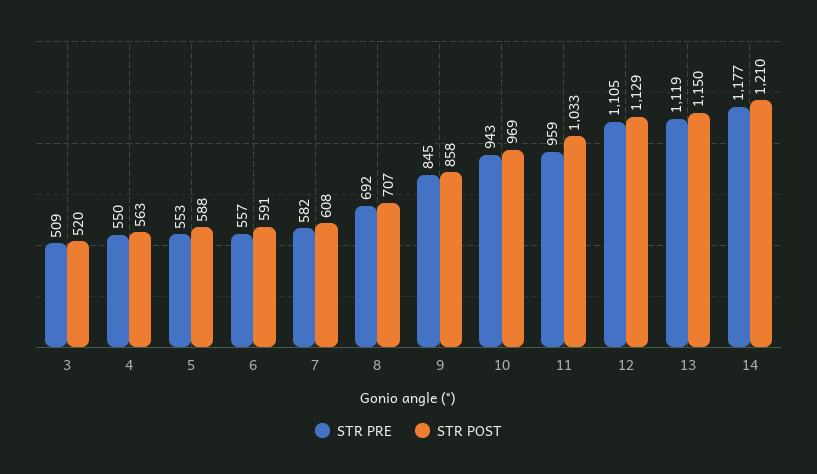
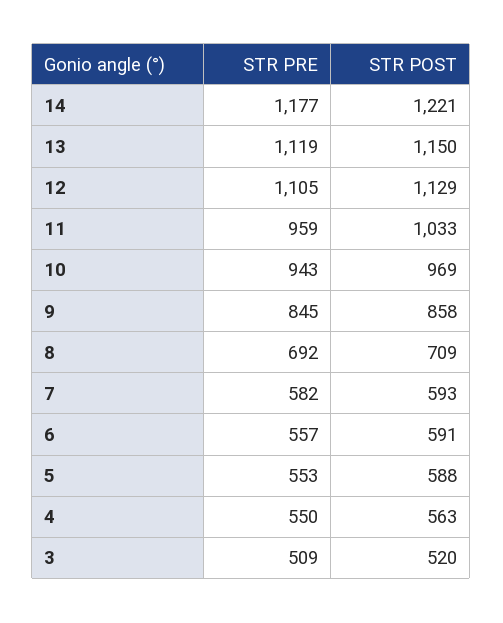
  {
    "STR PRE": {
      "3": 509,
      "4": 550,
      "5": 553,
      "6": 557,
      "7": 582,
      "8": 692,
      "9": 845,
      "10": 943,
      "11": 959,
      "12": 1105,
      "13": 1119,
      "14": 1177
    },
    "STR POST": {
      "3": 520,
      "4": 563,
      "5": 588,
      "6": 591,
-     "7": 608,
+     "7": 593,
-     "8": 707,
+     "8": 709,
      "9": 858,
      "10": 969,
      "11": 1033,
      "12": 1129,
      "13": 1150,
-     "14": 1210
+     "14": 1221
    }
  }

